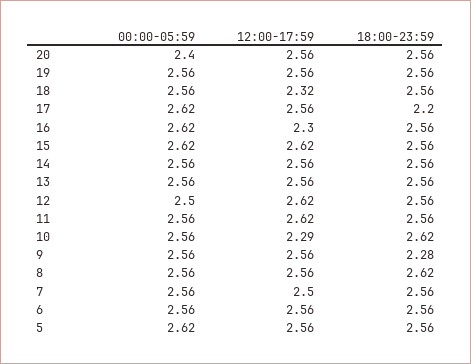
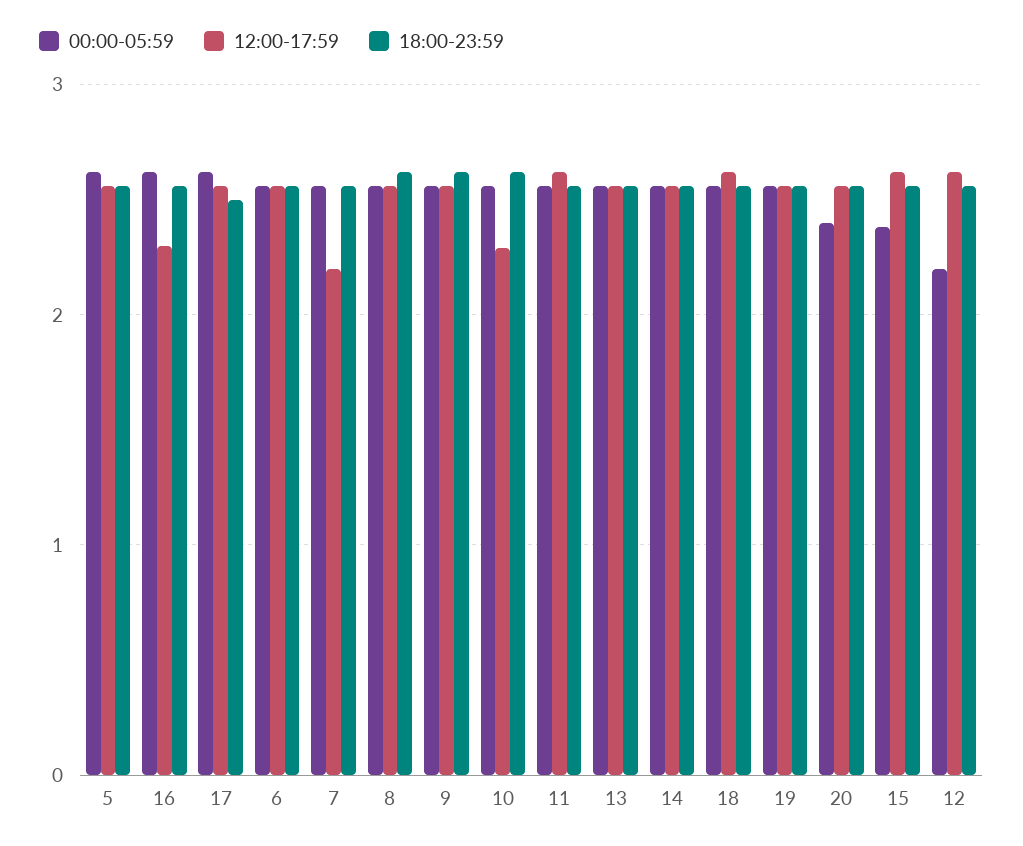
  {
    "00:00-05:59": {
      "20": 2.4,
      "19": 2.56,
      "18": 2.56,
      "17": 2.62,
      "16": 2.62,
-     "15": 2.62,
+     "15": 2.4,
      "14": 2.56,
      "13": 2.56,
-     "12": 2.5,
+     "12": 2.2,
      "11": 2.56,
      "10": 2.56,
      "9": 2.56,
      "8": 2.56,
      "7": 2.56,
      "6": 2.56,
      "5": 2.62
    },
    "12:00-17:59": {
      "20": 2.56,
      "19": 2.56,
-     "18": 2.32,
+     "18": 2.6,
      "17": 2.56,
      "16": 2.3,
      "15": 2.62,
      "14": 2.56,
      "13": 2.56,
      "12": 2.62,
      "11": 2.62,
      "10": 2.29,
      "9": 2.56,
      "8": 2.56,
-     "7": 2.5,
+     "7": 2.2,
      "6": 2.56,
      "5": 2.56
    },
    "18:00-23:59": {
      "20": 2.56,
      "19": 2.56,
      "18": 2.56,
-     "17": 2.2,
+     "17": 2.5,
      "16": 2.56,
      "15": 2.56,
      "14": 2.56,
      "13": 2.56,
      "12": 2.56,
      "11": 2.56,
      "10": 2.62,
-     "9": 2.28,
+     "9": 2.6,
      "8": 2.62,
      "7": 2.56,
      "6": 2.56,
      "5": 2.56
    }
  }

